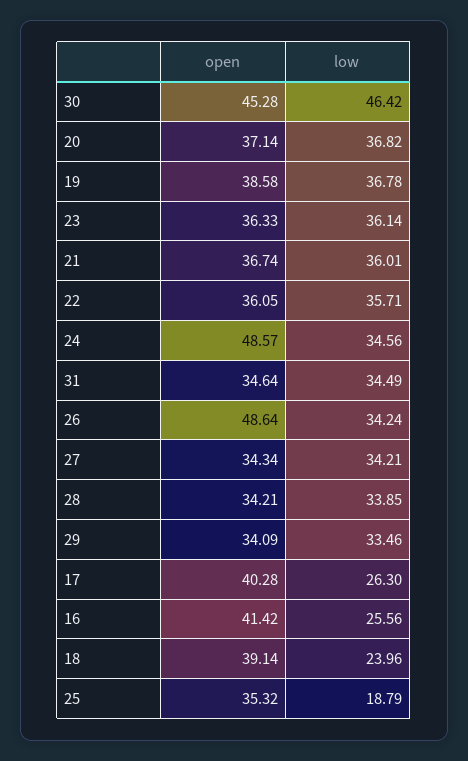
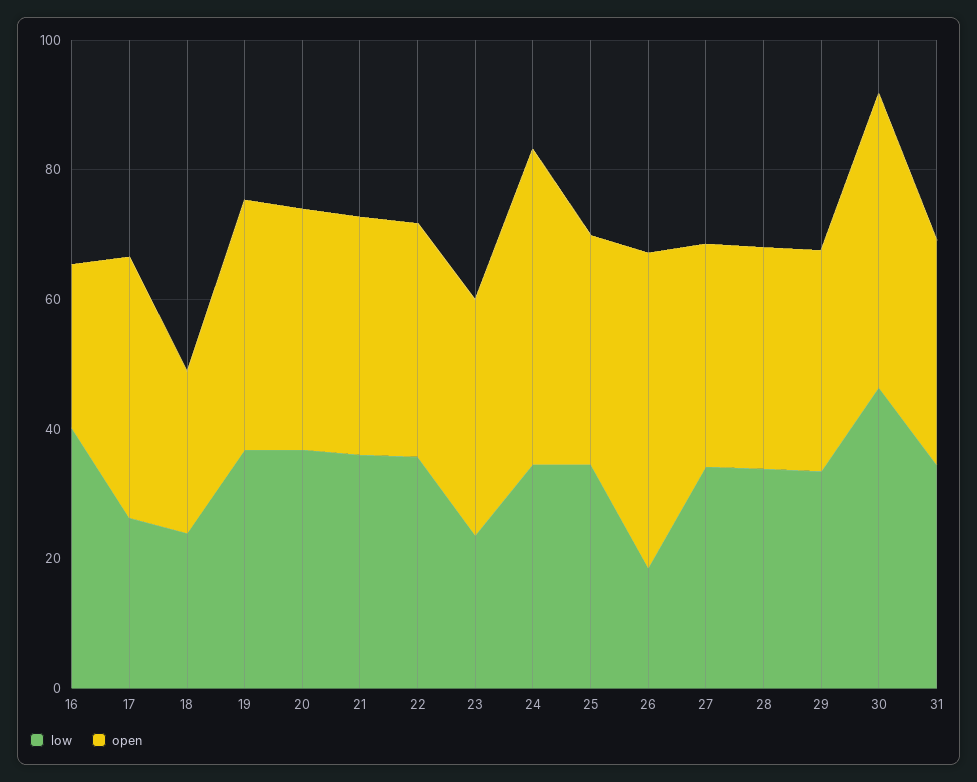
  {
    "open": {
      "30": 45.28,
      "20": 37.14,
      "19": 38.58,
      "23": 36.33,
      "21": 36.74,
      "22": 36.05,
      "24": 48.57,
      "31": 34.64,
      "26": 48.64,
      "27": 34.34,
      "28": 34.21,
      "29": 34.09,
      "17": 40.28,
-     "16": 41.42,
+     "16": 25,
-     "18": 39.14,
+     "18": 25,
      "25": 35.32
    },
    "low": {
      "30": 46.42,
      "20": 36.82,
      "19": 36.78,
-     "23": 36.14,
+     "23": 25,
      "21": 36.01,
      "22": 35.71,
      "24": 34.56,
      "31": 34.49,
-     "26": 34.24,
+     "26": 20,
      "27": 34.21,
      "28": 33.85,
      "29": 33.46,
      "17": 26.3,
-     "16": 25.56,
+     "16": 40,
      "18": 23.96,
-     "25": 18.79
+     "25": 35
    }
  }

